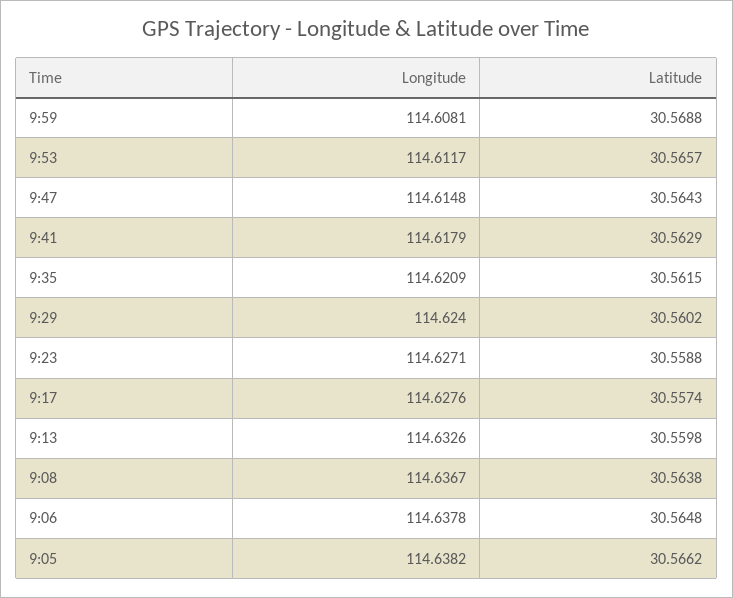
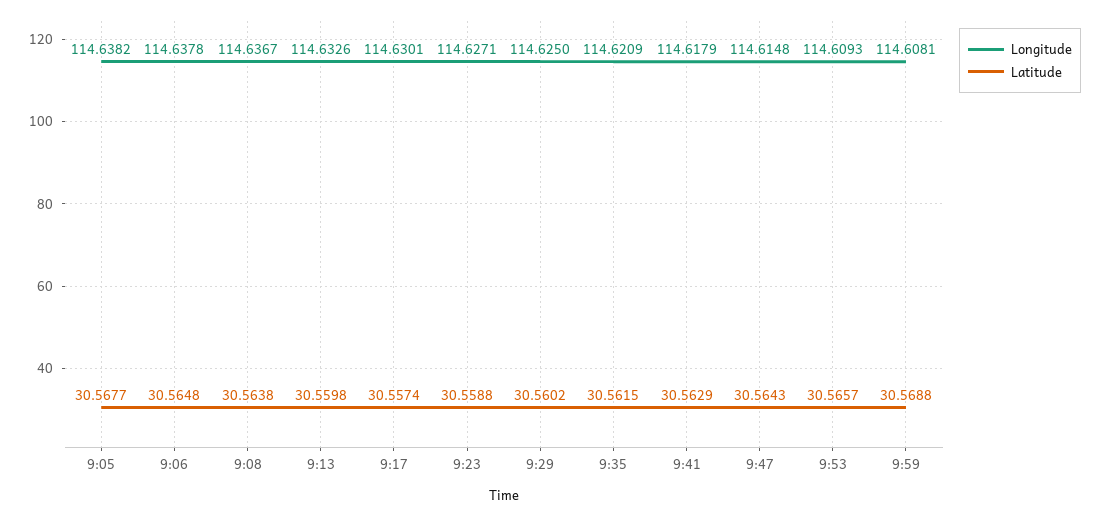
  {
    "Longitude": {
      "9:59": 114.6081,
-     "9:53": 114.6117,
+     "9:53": 114.6093,
      "9:47": 114.6148,
      "9:41": 114.6179,
      "9:35": 114.6209,
-     "9:29": 114.624,
+     "9:29": 114.625,
      "9:23": 114.6271,
-     "9:17": 114.6276,
+     "9:17": 114.6301,
      "9:13": 114.6326,
      "9:08": 114.6367,
      "9:06": 114.6378,
      "9:05": 114.6382
    },
    "Latitude": {
      "9:59": 30.5688,
      "9:53": 30.5657,
      "9:47": 30.5643,
      "9:41": 30.5629,
      "9:35": 30.5615,
      "9:29": 30.5602,
      "9:23": 30.5588,
      "9:17": 30.5574,
      "9:13": 30.5598,
      "9:08": 30.5638,
      "9:06": 30.5648,
-     "9:05": 30.5662
+     "9:05": 30.5677
    }
  }

